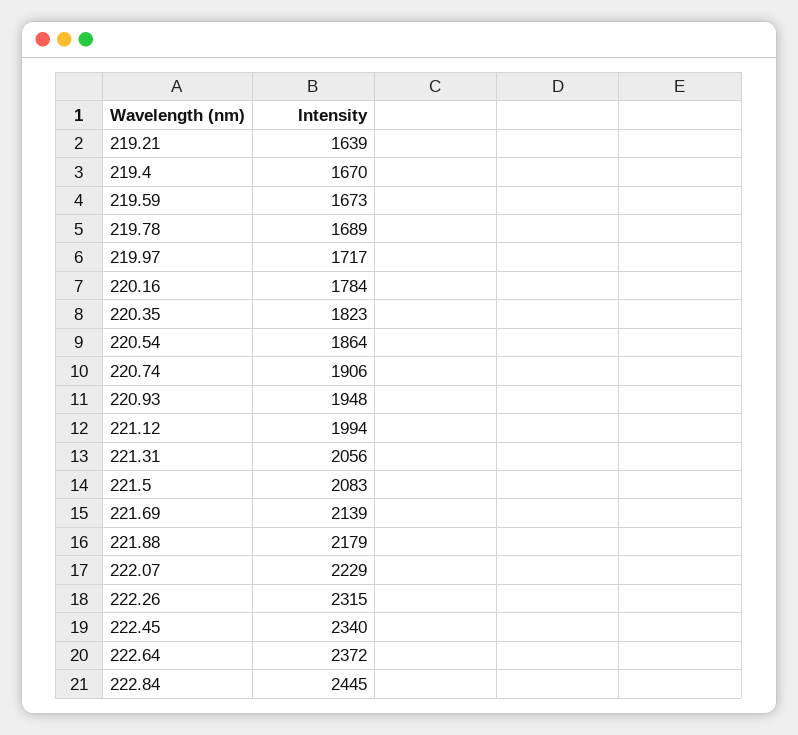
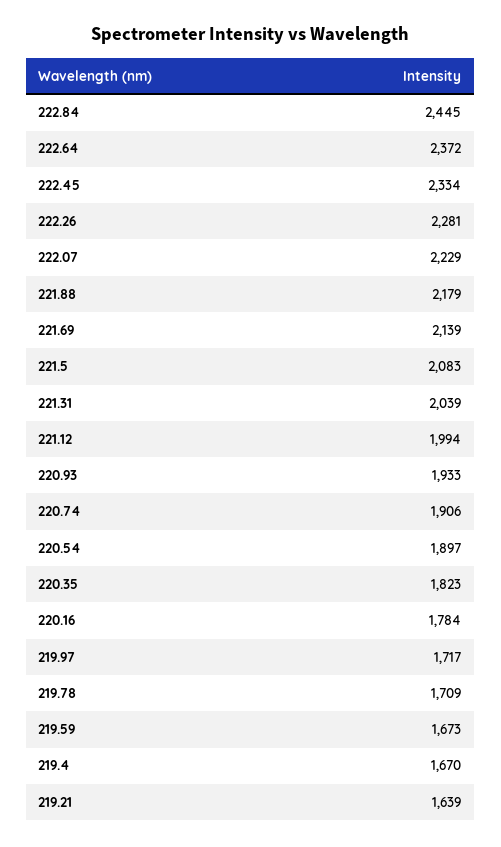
  {
    "219.21": 1639,
    "219.4": 1670,
    "219.59": 1673,
-   "219.78": 1689,
+   "219.78": 1709,
    "219.97": 1717,
    "220.16": 1784,
    "220.35": 1823,
-   "220.54": 1864,
+   "220.54": 1897,
    "220.74": 1906,
-   "220.93": 1948,
+   "220.93": 1933,
    "221.12": 1994,
-   "221.31": 2056,
+   "221.31": 2039,
    "221.5": 2083,
    "221.69": 2139,
    "221.88": 2179,
    "222.07": 2229,
-   "222.26": 2315,
+   "222.26": 2281,
-   "222.45": 2340,
+   "222.45": 2334,
    "222.64": 2372,
    "222.84": 2445
  }

